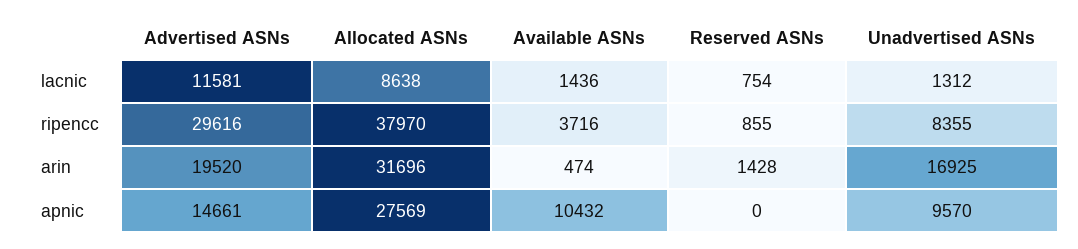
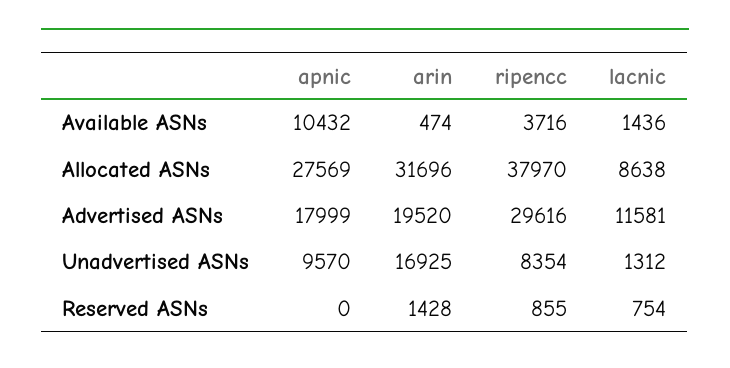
  {
    "Advertised ASNs": {
      "lacnic": 11581,
      "ripencc": 29616,
      "arin": 19520,
-     "apnic": 14661
+     "apnic": 17999
    },
    "Allocated ASNs": {
      "lacnic": 8638,
      "ripencc": 37970,
      "arin": 31696,
      "apnic": 27569
    },
    "Available ASNs": {
      "lacnic": 1436,
      "ripencc": 3716,
      "arin": 474,
      "apnic": 10432
    },
    "Reserved ASNs": {
      "lacnic": 754,
      "ripencc": 855,
      "arin": 1428,
      "apnic": 0
    },
    "Unadvertised ASNs": {
      "lacnic": 1312,
-     "ripencc": 8355,
+     "ripencc": 8354,
      "arin": 16925,
      "apnic": 9570
    }
  }

